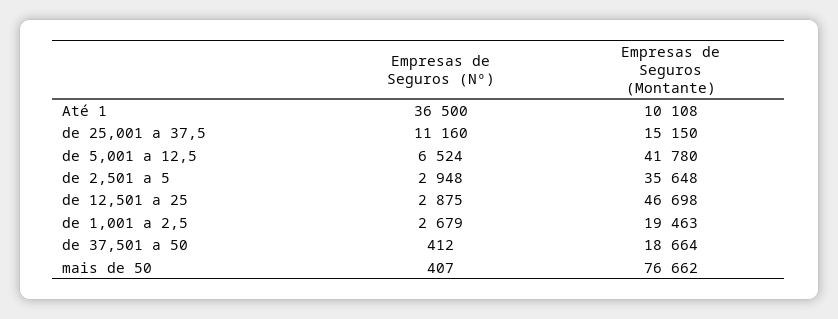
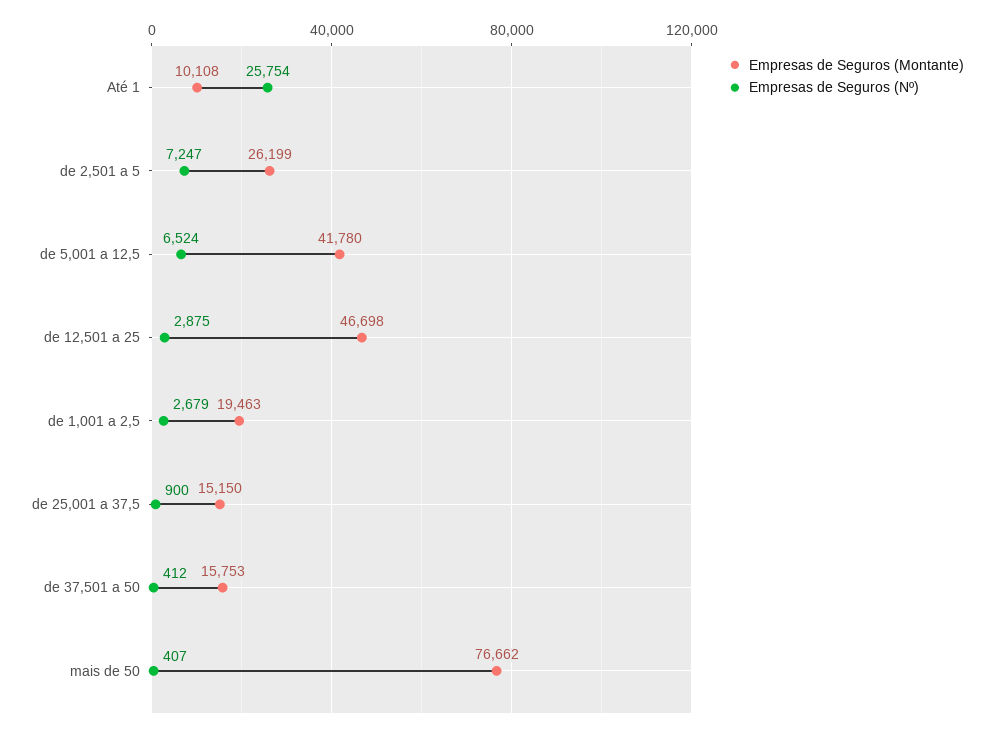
  {
    "Empresas de Seguros (Nº)": {
-     "Até 1": 36500,
+     "Até 1": 25754,
-     "de 25,001 a 37,5": 11160,
+     "de 25,001 a 37,5": 900,
      "de 5,001 a 12,5": 6524,
-     "de 2,501 a 5": 2948,
+     "de 2,501 a 5": 7247,
      "de 12,501 a 25": 2875,
      "de 1,001 a 2,5": 2679,
      "de 37,501 a 50": 412,
      "mais de 50": 407
    },
    "Empresas de Seguros (Montante)": {
      "Até 1": 10108,
      "de 25,001 a 37,5": 15150,
      "de 5,001 a 12,5": 41780,
-     "de 2,501 a 5": 35648,
+     "de 2,501 a 5": 26199,
      "de 12,501 a 25": 46698,
      "de 1,001 a 2,5": 19463,
-     "de 37,501 a 50": 18664,
+     "de 37,501 a 50": 15753,
      "mais de 50": 76662
    }
  }

